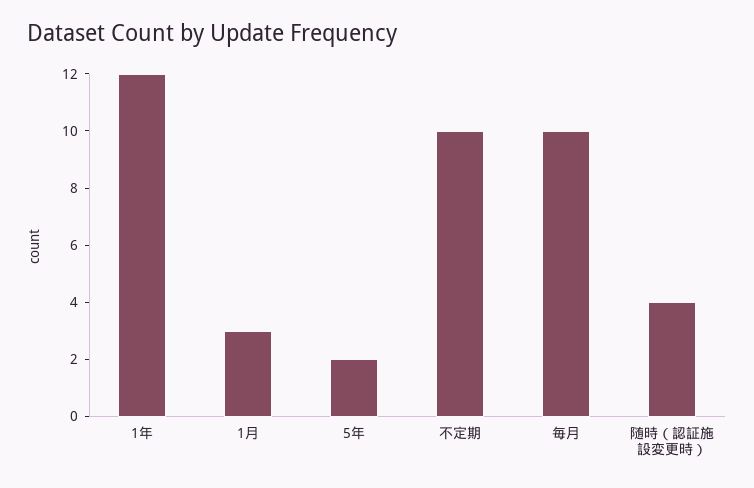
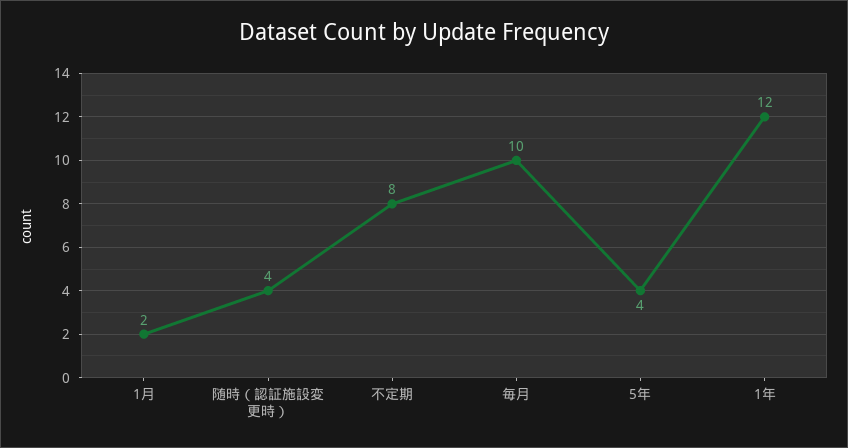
  {
    "1年": 12,
-   "1月": 3,
+   "1月": 2,
-   "5年": 2,
+   "5年": 4,
-   "不定期": 10,
+   "不定期": 8,
    "毎月": 10,
    "随時（認証施設変更時）": 4
  }

